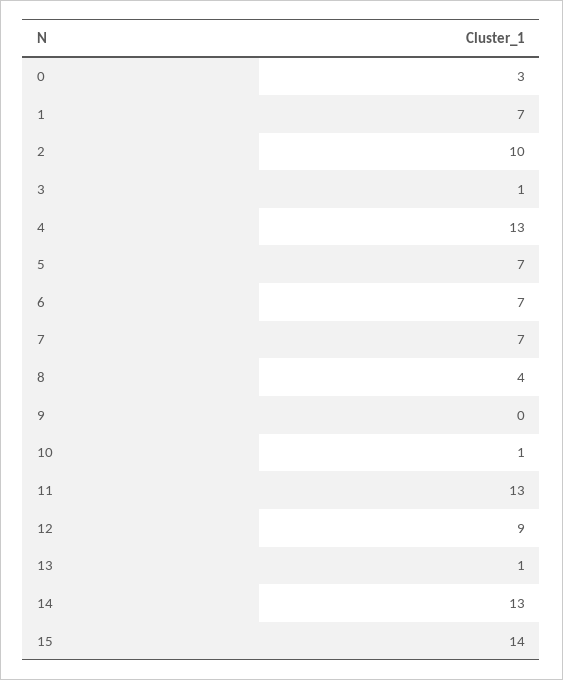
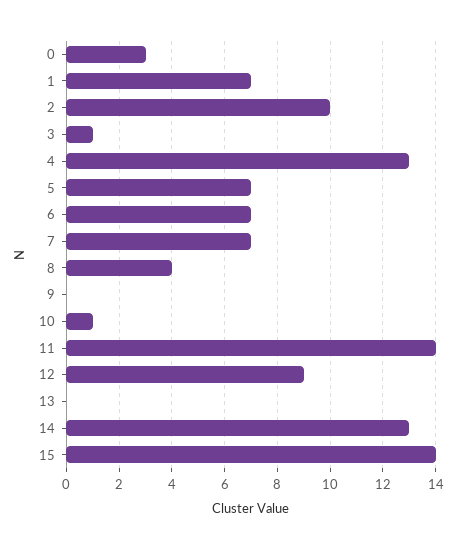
  {
    "0": 3,
    "1": 7,
    "2": 10,
    "3": 1,
    "4": 13,
    "5": 7,
    "6": 7,
    "7": 7,
    "8": 4,
    "9": 0,
    "10": 1,
-   "11": 13,
+   "11": 14,
    "12": 9,
-   "13": 1,
+   "13": 0,
    "14": 13,
    "15": 14
  }

